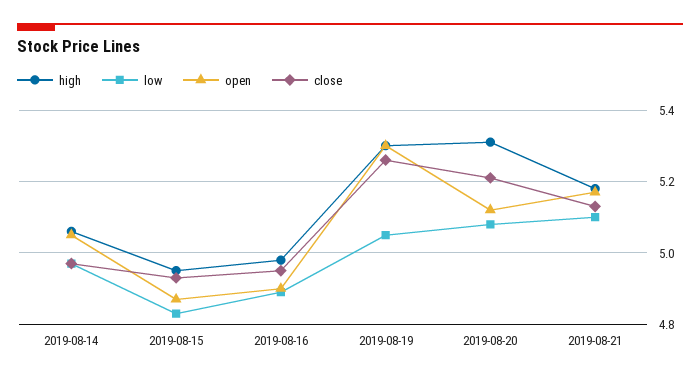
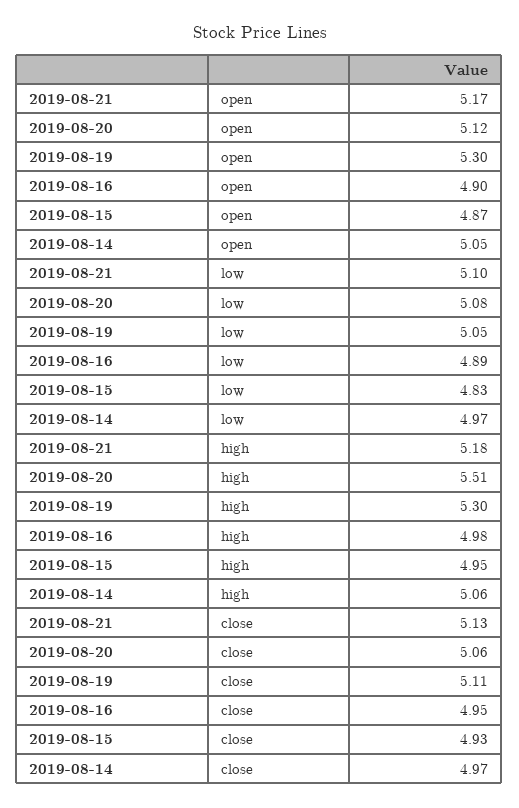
  {
    "high": {
      "2019-08-14": 5.06,
      "2019-08-15": 4.95,
      "2019-08-16": 4.98,
      "2019-08-19": 5.3,
-     "2019-08-20": 5.3,
+     "2019-08-20": 5.51,
      "2019-08-21": 5.18
    },
    "low": {
      "2019-08-14": 4.97,
      "2019-08-15": 4.83,
      "2019-08-16": 4.89,
      "2019-08-19": 5.05,
      "2019-08-20": 5.08,
      "2019-08-21": 5.1
    },
    "open": {
      "2019-08-14": 5.05,
      "2019-08-15": 4.87,
      "2019-08-16": 4.9,
      "2019-08-19": 5.3,
      "2019-08-20": 5.12,
      "2019-08-21": 5.17
    },
    "close": {
      "2019-08-14": 4.97,
      "2019-08-15": 4.93,
      "2019-08-16": 4.95,
-     "2019-08-19": 5.25,
+     "2019-08-19": 5.11,
-     "2019-08-20": 5.2,
+     "2019-08-20": 5.06,
      "2019-08-21": 5.13
    }
  }

